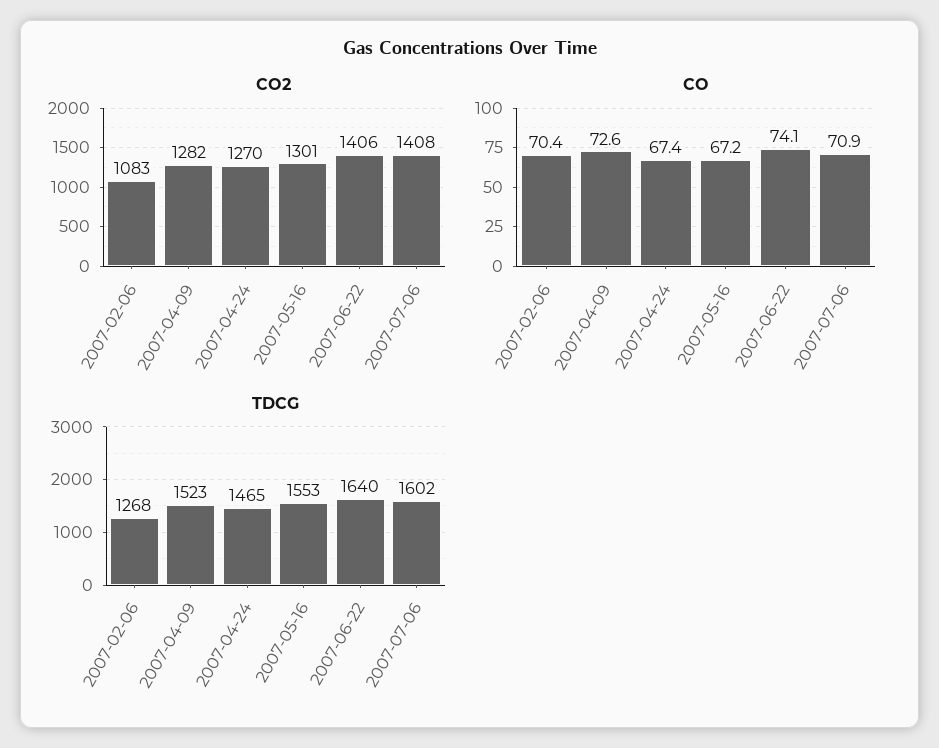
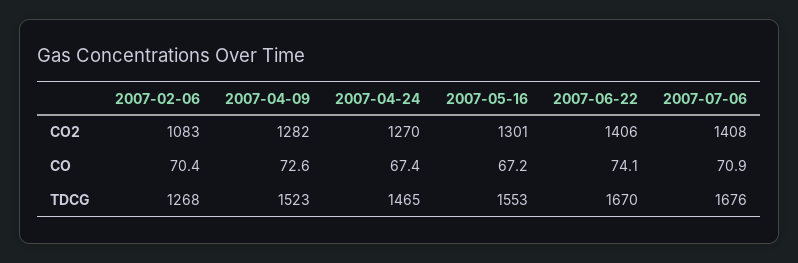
  {
    "CO2": {
      "2007-02-06": 1083,
      "2007-04-09": 1282,
      "2007-04-24": 1270,
      "2007-05-16": 1301,
      "2007-06-22": 1406,
      "2007-07-06": 1408
    },
    "CO": {
      "2007-02-06": 70.4,
      "2007-04-09": 72.6,
      "2007-04-24": 67.4,
      "2007-05-16": 67.2,
      "2007-06-22": 74.1,
      "2007-07-06": 70.9
    },
    "TDCG": {
      "2007-02-06": 1268,
      "2007-04-09": 1523,
      "2007-04-24": 1465,
      "2007-05-16": 1553,
-     "2007-06-22": 1640,
+     "2007-06-22": 1670,
-     "2007-07-06": 1602
+     "2007-07-06": 1676
    }
  }

